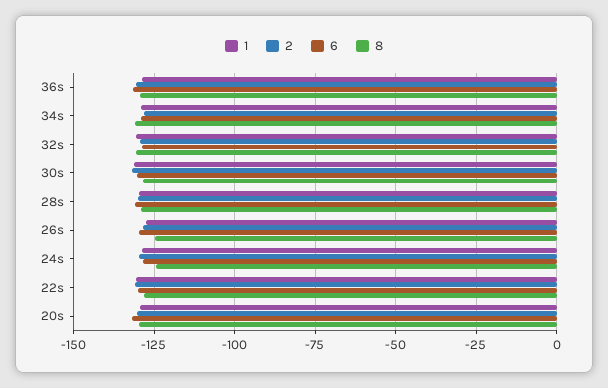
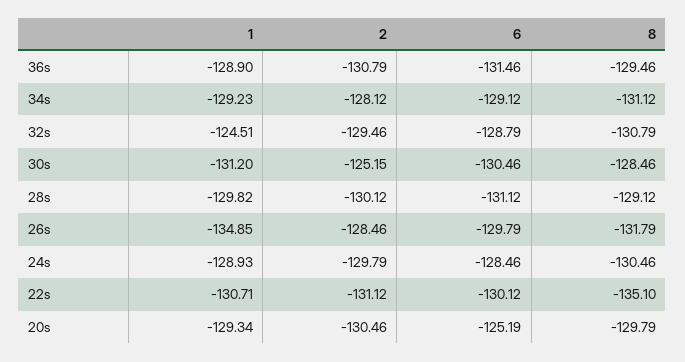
  {
    "1": {
      "36s": -128.9,
      "34s": -129.23,
-     "32s": -130,
+     "32s": -124.51,
      "30s": -131.2,
      "28s": -129.82,
-     "26s": -127.5,
+     "26s": -134.85,
      "24s": -128.93,
      "22s": -130.71,
      "20s": -129.34
    },
    "2": {
      "36s": -130.79,
      "34s": -128.12,
      "32s": -129.46,
-     "30s": -132.5,
+     "30s": -125.15,
      "28s": -130.12,
      "26s": -128.46,
      "24s": -129.79,
      "22s": -131.12,
      "20s": -130.46
    },
    "6": {
      "36s": -131.46,
      "34s": -129.12,
      "32s": -128.79,
      "30s": -130.46,
      "28s": -131.12,
      "26s": -129.79,
      "24s": -128.46,
      "22s": -130.12,
-     "20s": -132.5
+     "20s": -125.19
    },
    "8": {
      "36s": -129.46,
      "34s": -131.12,
      "32s": -130.79,
      "30s": -128.46,
      "28s": -129.12,
-     "26s": -125,
+     "26s": -131.79,
-     "24s": -125,
+     "24s": -130.46,
-     "22s": -127.5,
+     "22s": -135.1,
      "20s": -129.79
    }
  }

